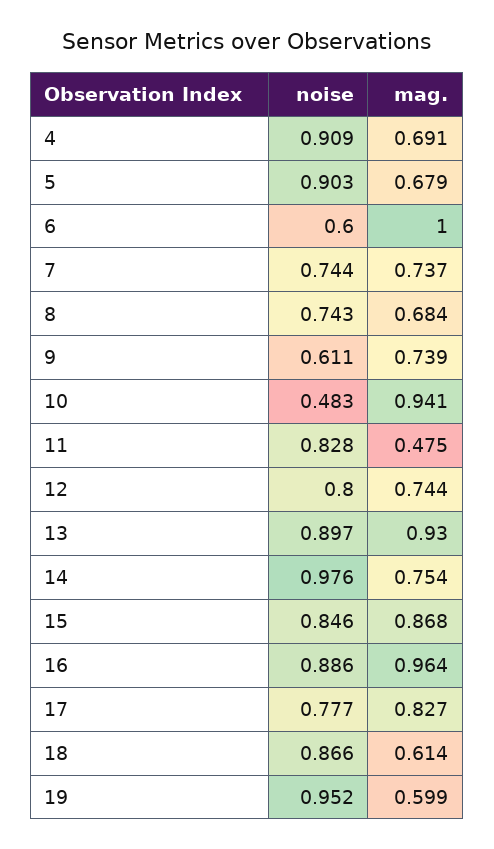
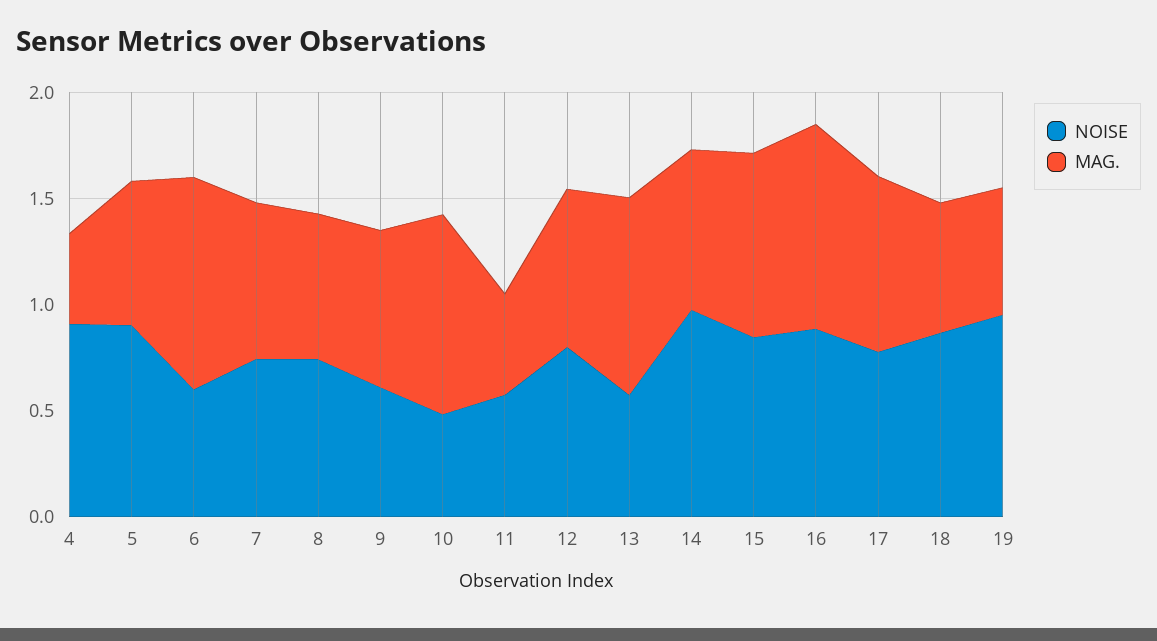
  {
    "noise": {
      "4": 0.909,
      "5": 0.903,
      "6": 0.6,
      "7": 0.744,
      "8": 0.743,
      "9": 0.611,
      "10": 0.483,
-     "11": 0.828,
+     "11": 0.6,
      "12": 0.8,
-     "13": 0.897,
+     "13": 0.6,
      "14": 0.976,
      "15": 0.846,
      "16": 0.886,
      "17": 0.777,
      "18": 0.866,
      "19": 0.952
    },
    "mag.": {
-     "4": 0.691,
+     "4": 0.4,
      "5": 0.679,
      "6": 1,
      "7": 0.737,
      "8": 0.684,
      "9": 0.739,
      "10": 0.941,
      "11": 0.475,
      "12": 0.744,
      "13": 0.93,
      "14": 0.754,
      "15": 0.868,
      "16": 0.964,
      "17": 0.827,
      "18": 0.614,
      "19": 0.599
    }
  }

